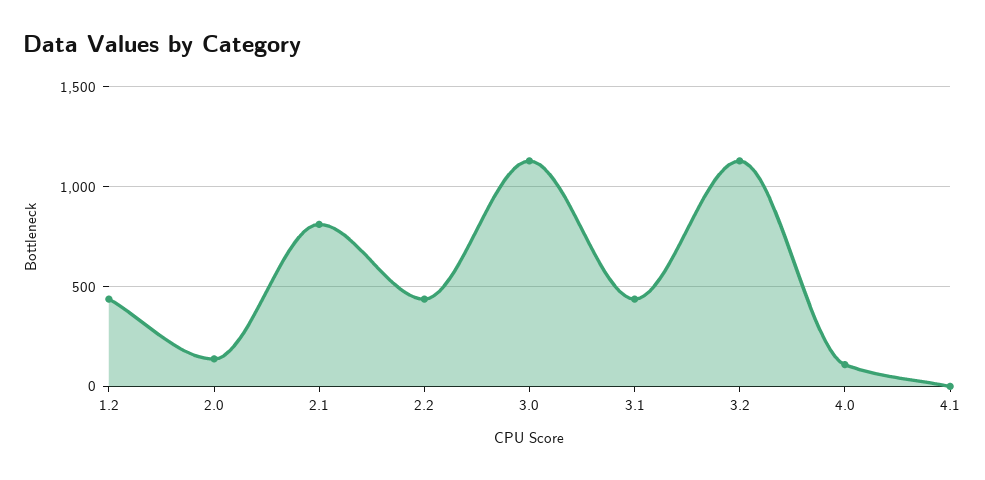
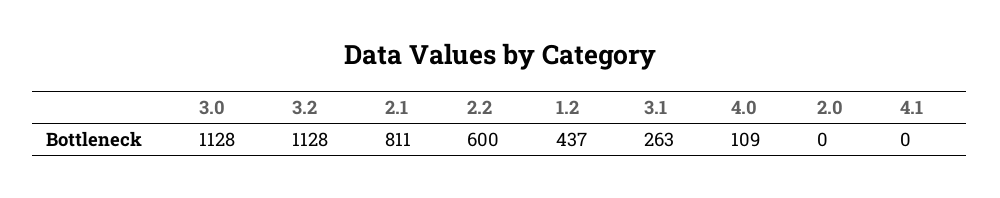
  {
    "1.2": 437,
-   "2.0": 150,
+   "2.0": 0,
    "2.1": 811,
-   "2.2": 450,
+   "2.2": 600,
    "3.0": 1128,
-   "3.1": 450,
+   "3.1": 263,
    "3.2": 1128,
    "4.0": 109,
    "4.1": 0
  }

